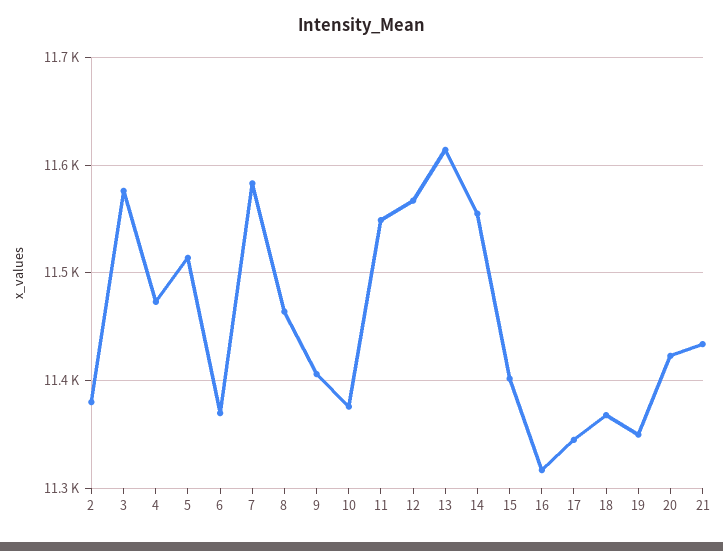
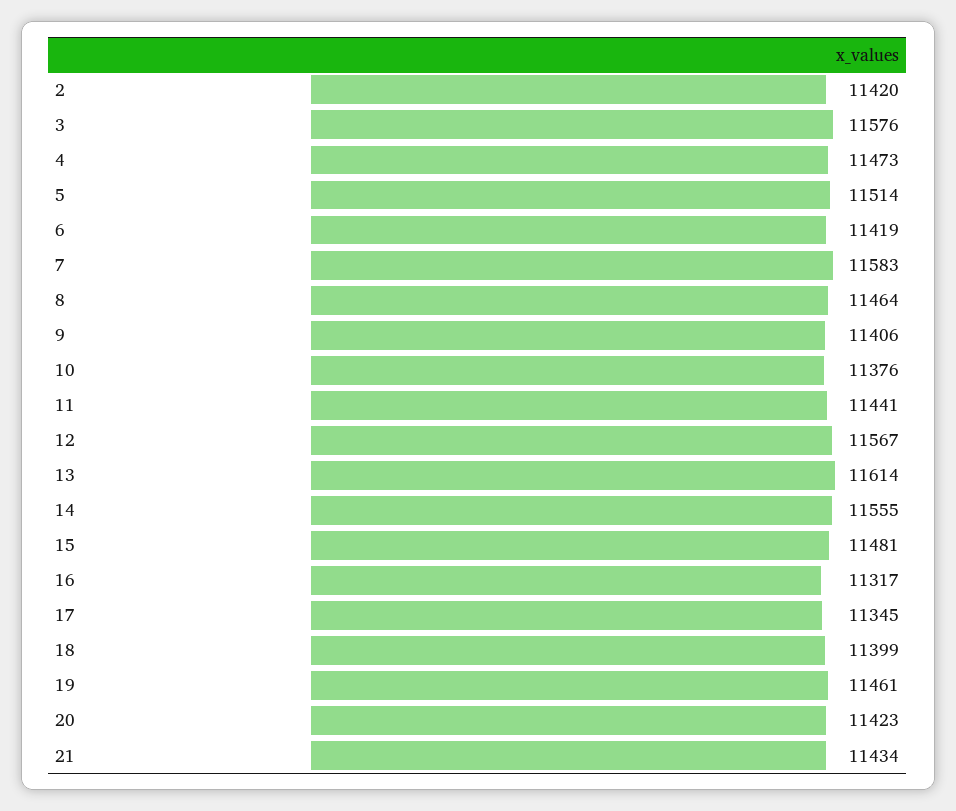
  {
-   "2": 11380,
+   "2": 11420,
    "3": 11576,
    "4": 11473,
    "5": 11514,
-   "6": 11370,
+   "6": 11419,
    "7": 11583,
    "8": 11464,
    "9": 11406,
    "10": 11376,
-   "11": 11550,
+   "11": 11441,
    "12": 11567,
    "13": 11614,
    "14": 11555,
-   "15": 11400,
+   "15": 11481,
    "16": 11317,
    "17": 11345,
-   "18": 11370,
+   "18": 11399,
-   "19": 11350,
+   "19": 11461,
    "20": 11423,
    "21": 11434
  }

